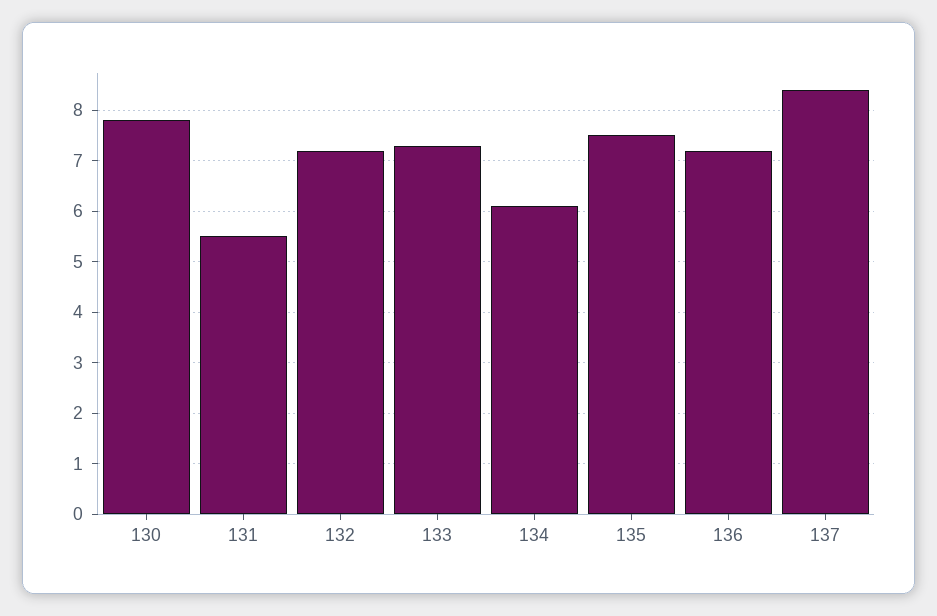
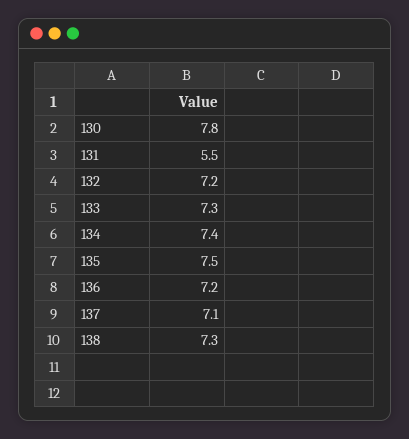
  {
    "130": 7.8,
    "131": 5.5,
    "132": 7.2,
    "133": 7.3,
-   "134": 6,
+   "134": 7.4,
    "135": 7.5,
    "136": 7.2,
-   "137": 8.5
+   "137": 7.1,
+   "138": 7.3
  }

